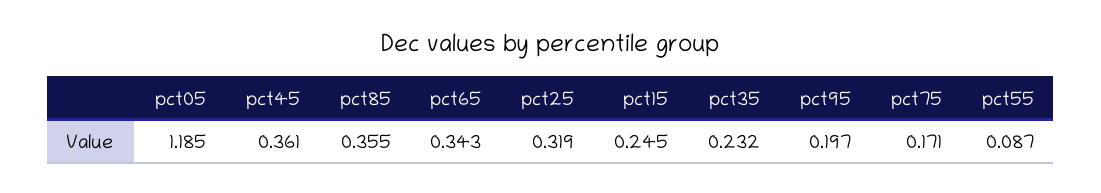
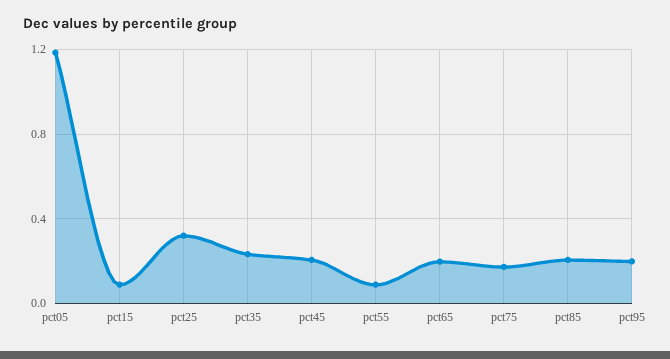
  {
    "pct05": 1.185,
-   "pct45": 0.361,
+   "pct45": 0.2,
-   "pct85": 0.355,
+   "pct85": 0.2,
-   "pct65": 0.343,
+   "pct65": 0.2,
    "pct25": 0.319,
-   "pct15": 0.245,
+   "pct15": 0.1,
    "pct35": 0.232,
    "pct95": 0.197,
    "pct75": 0.171,
    "pct55": 0.087
  }

